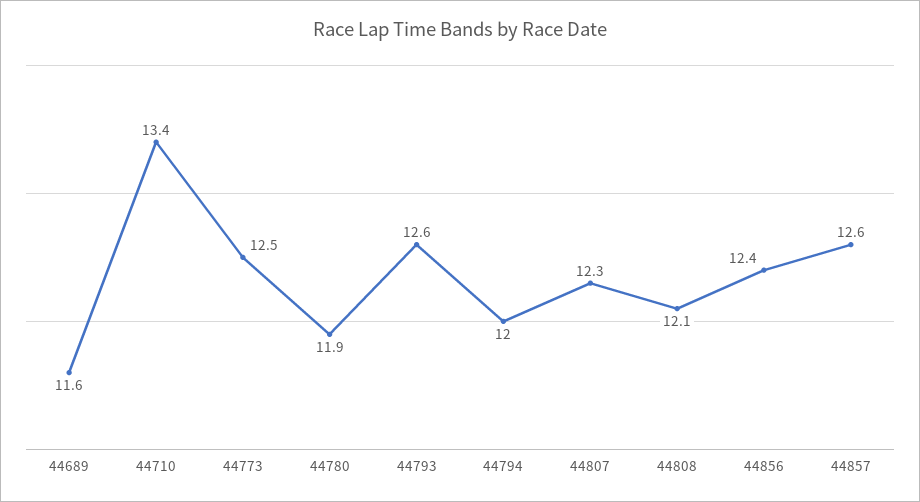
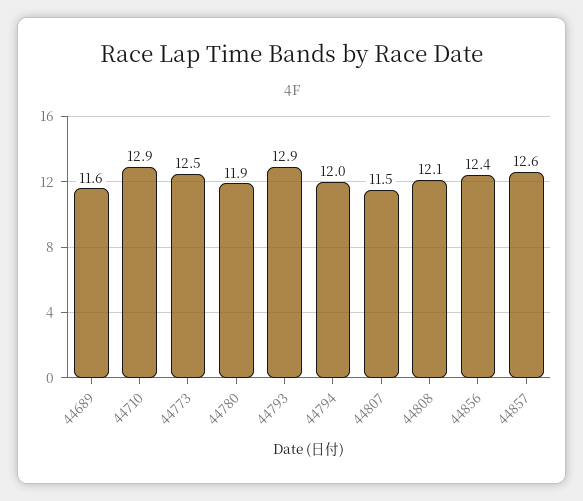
  {
    "44689": 11.6,
-   "44710": 13.4,
+   "44710": 12.9,
    "44773": 12.5,
    "44780": 11.9,
-   "44793": 12.6,
+   "44793": 12.9,
    "44794": 12,
-   "44807": 12.3,
+   "44807": 11.5,
    "44808": 12.1,
    "44856": 12.4,
    "44857": 12.6
  }

